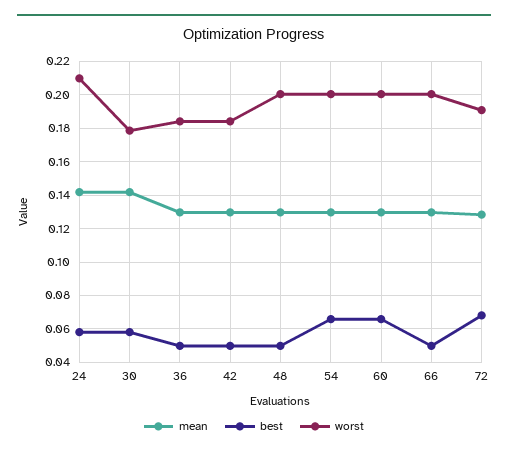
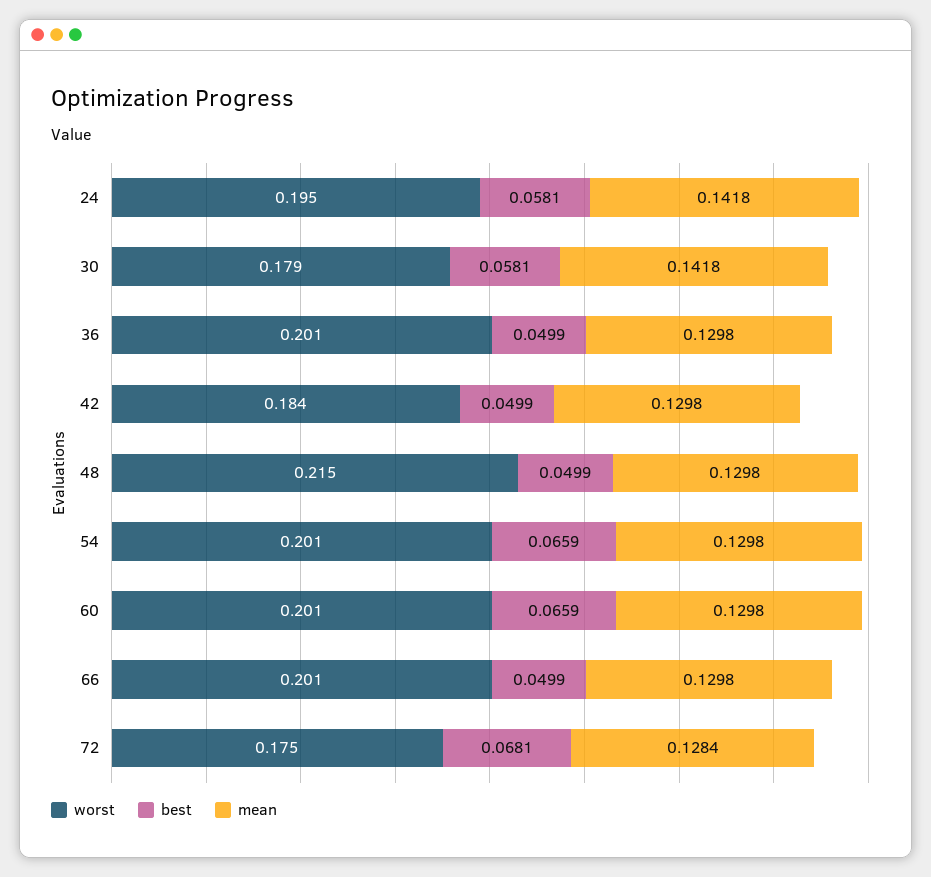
  {
    "mean": {
      "24": 0.1418,
      "30": 0.1418,
      "36": 0.1298,
      "42": 0.1298,
      "48": 0.1298,
      "54": 0.1298,
      "60": 0.1298,
      "66": 0.1298,
      "72": 0.1284
    },
    "best": {
      "24": 0.0581,
      "30": 0.0581,
      "36": 0.0499,
      "42": 0.0499,
      "48": 0.0499,
      "54": 0.0659,
      "60": 0.0659,
      "66": 0.0499,
      "72": 0.0681
    },
    "worst": {
-     "24": 0.21,
+     "24": 0.195,
      "30": 0.179,
-     "36": 0.185,
+     "36": 0.201,
      "42": 0.184,
-     "48": 0.2,
+     "48": 0.215,
      "54": 0.201,
      "60": 0.201,
      "66": 0.201,
-     "72": 0.19
+     "72": 0.175
    }
  }

